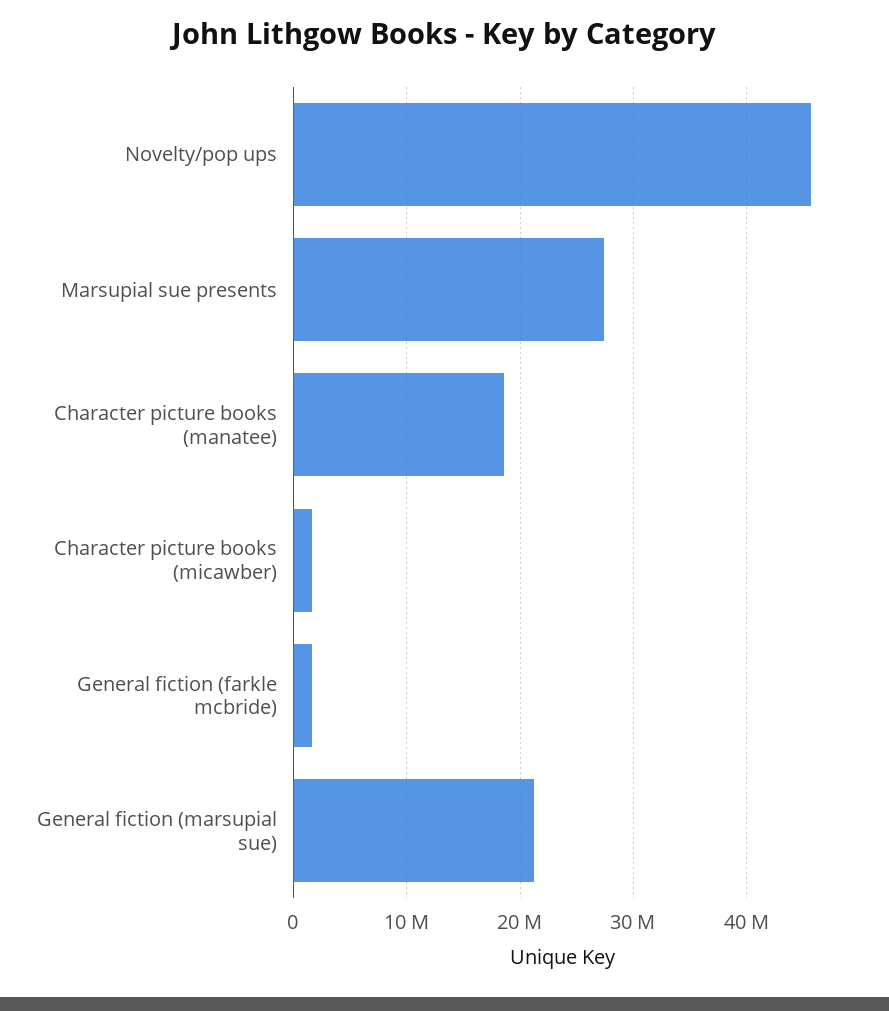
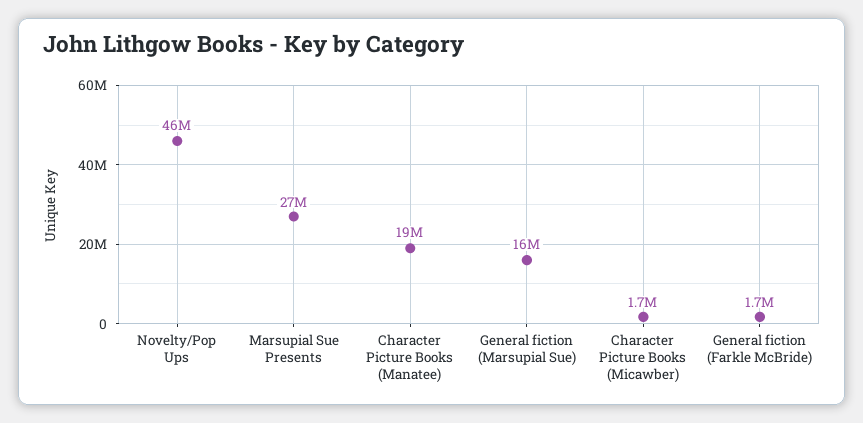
  {
    "Novelty/pop ups": 46000000,
    "Marsupial sue presents": 27000000,
    "Character picture books (manatee)": 19000000,
    "Character picture books (micawber)": 1700000,
    "General fiction (farkle mcbride)": 1700000,
-   "General fiction (marsupial sue)": 21000000
+   "General fiction (marsupial sue)": 16000000
  }

